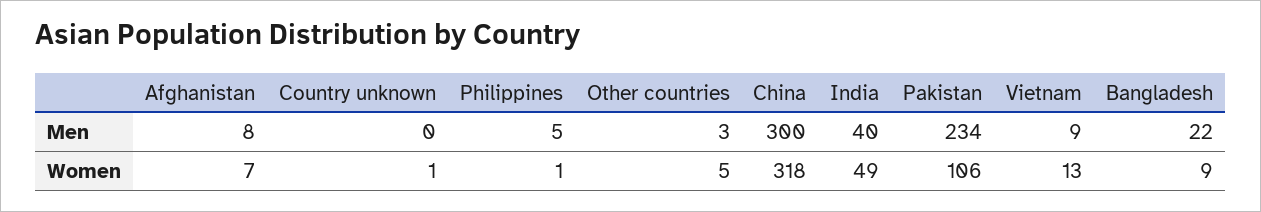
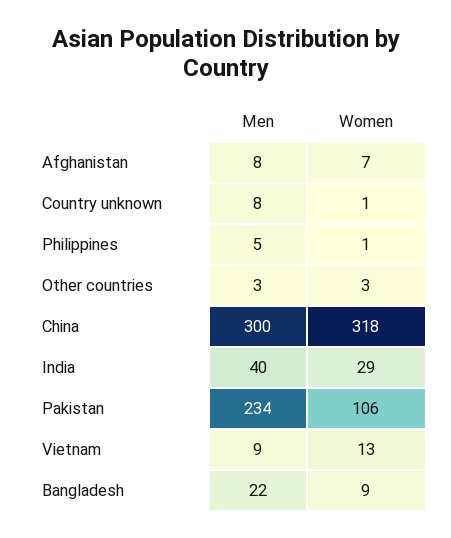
  {
    "Afghanistan": {
      "Men": 8,
      "Women": 7
    },
    "Country unknown": {
-     "Men": 0,
+     "Men": 8,
      "Women": 1
    },
    "Philippines": {
      "Men": 5,
      "Women": 1
    },
    "Other countries": {
      "Men": 3,
-     "Women": 5
+     "Women": 3
    },
    "China": {
      "Men": 300,
      "Women": 318
    },
    "India": {
      "Men": 40,
-     "Women": 49
+     "Women": 29
    },
    "Pakistan": {
      "Men": 234,
      "Women": 106
    },
    "Vietnam": {
      "Men": 9,
      "Women": 13
    },
    "Bangladesh": {
      "Men": 22,
      "Women": 9
    }
  }

